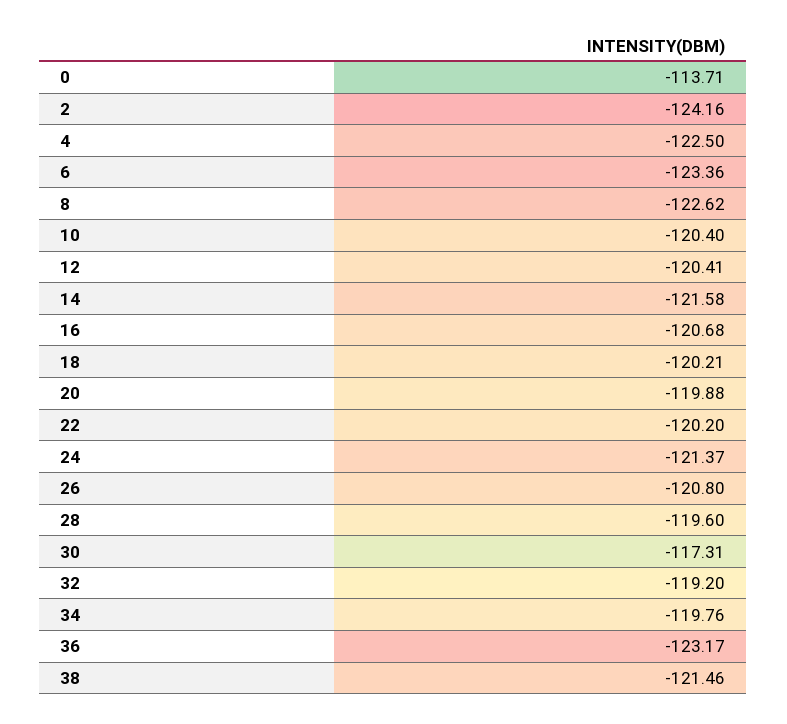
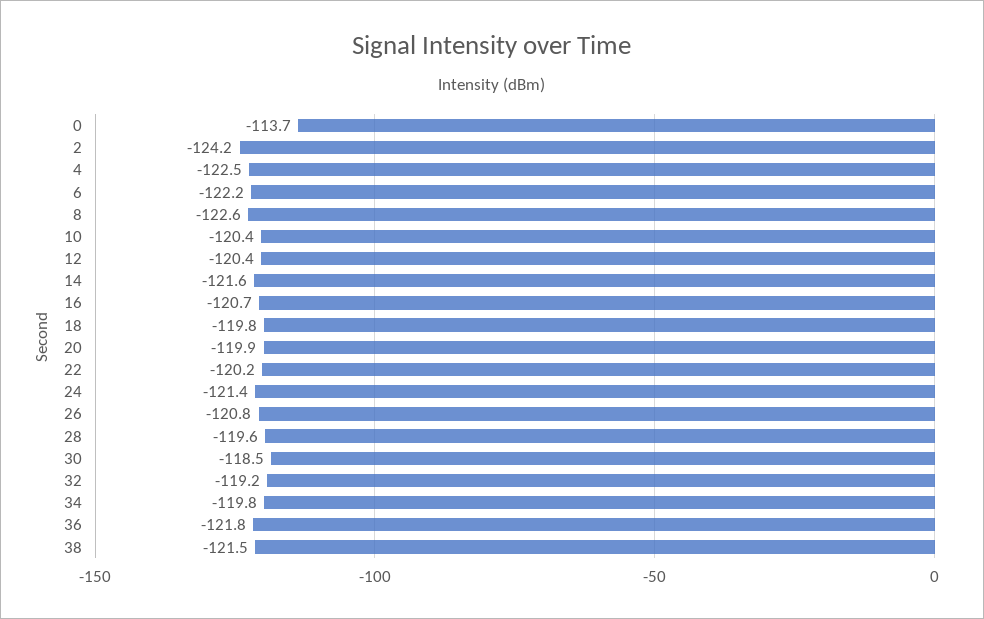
  {
    "0": -113.71,
    "2": -124.16,
    "4": -122.5,
-   "6": -123.36,
+   "6": -122.2,
    "8": -122.62,
    "10": -120.4,
    "12": -120.41,
    "14": -121.58,
    "16": -120.68,
-   "18": -120.21,
+   "18": -119.8,
    "20": -119.88,
    "22": -120.2,
    "24": -121.37,
    "26": -120.8,
    "28": -119.6,
-   "30": -117.31,
+   "30": -118.5,
    "32": -119.2,
    "34": -119.76,
-   "36": -123.17,
+   "36": -121.8,
    "38": -121.46
  }

